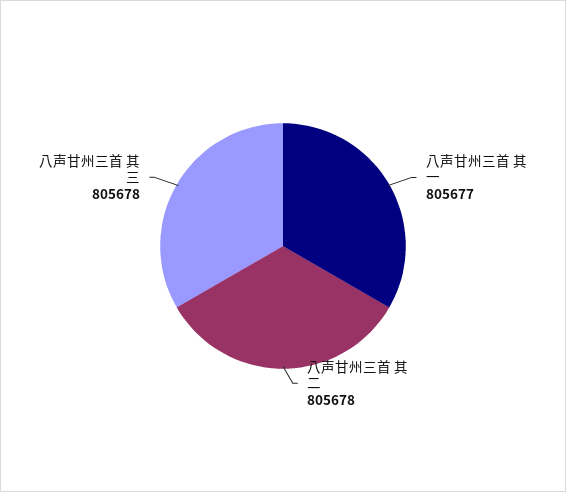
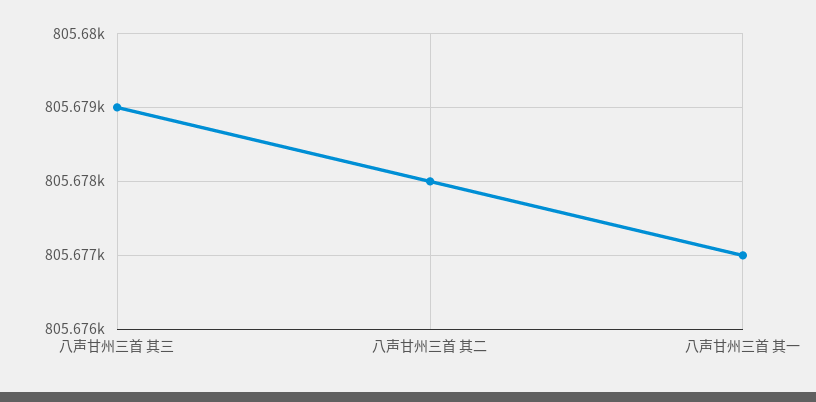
  {
    "八声甘州三首 其一": 805677,
    "八声甘州三首 其二": 805678,
-   "八声甘州三首 其三": 805678
+   "八声甘州三首 其三": 805679
  }

